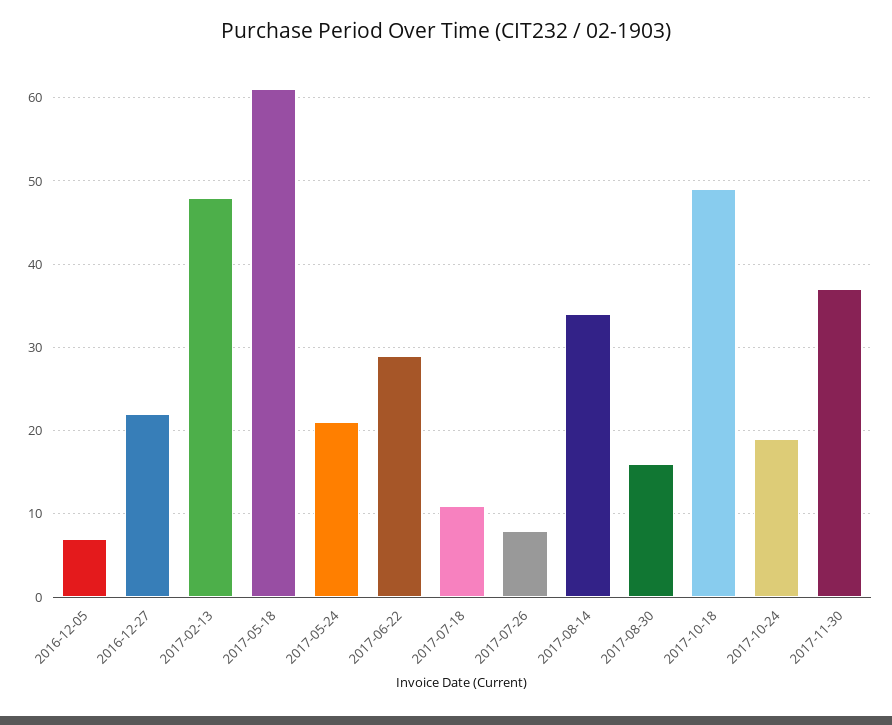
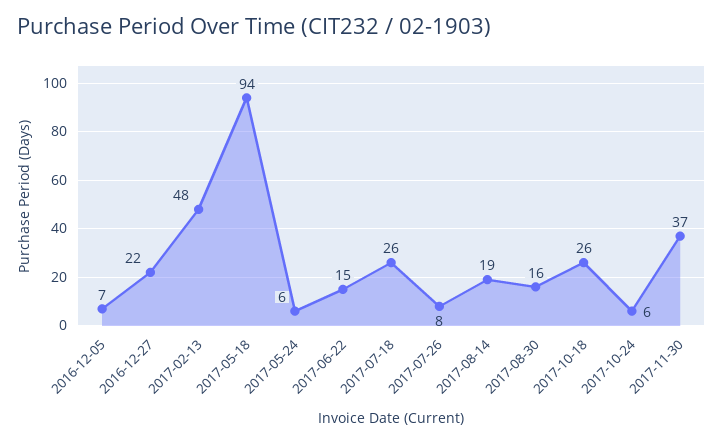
  {
    "2016-12-05": 7,
    "2016-12-27": 22,
    "2017-02-13": 48,
-   "2017-05-18": 61,
+   "2017-05-18": 94,
-   "2017-05-24": 21,
+   "2017-05-24": 6,
-   "2017-06-22": 29,
+   "2017-06-22": 15,
-   "2017-07-18": 11,
+   "2017-07-18": 26,
    "2017-07-26": 8,
-   "2017-08-14": 34,
+   "2017-08-14": 19,
    "2017-08-30": 16,
-   "2017-10-18": 49,
+   "2017-10-18": 26,
-   "2017-10-24": 19,
+   "2017-10-24": 6,
    "2017-11-30": 37
  }

